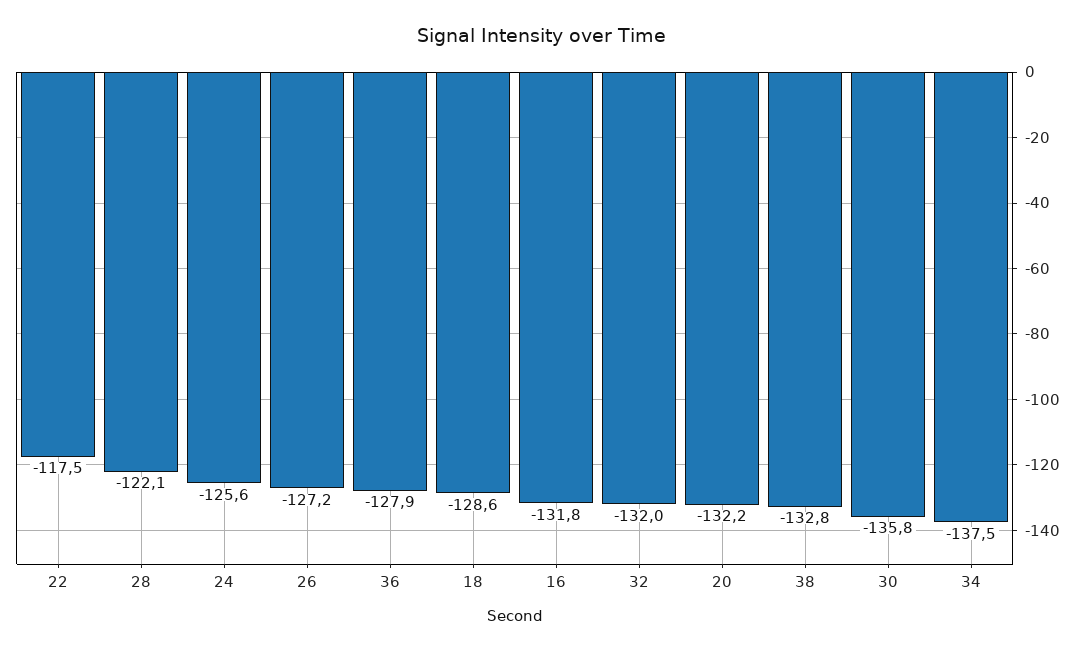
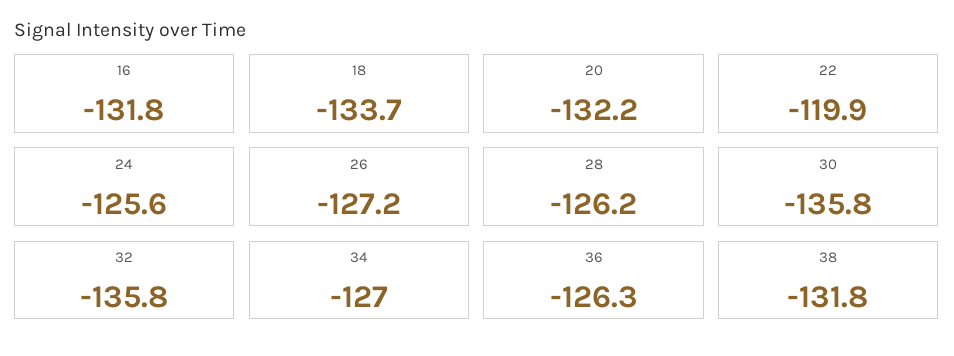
  {
-   "22": -117.5,
+   "22": -119.9,
-   "28": -122.1,
+   "28": -126.2,
    "24": -125.6,
    "26": -127.2,
-   "36": -127.9,
+   "36": -126.3,
-   "18": -128.6,
+   "18": -133.7,
    "16": -131.8,
-   "32": -132,
+   "32": -135.8,
    "20": -132.2,
-   "38": -132.8,
+   "38": -131.8,
    "30": -135.8,
-   "34": -137.5
+   "34": -127
  }

